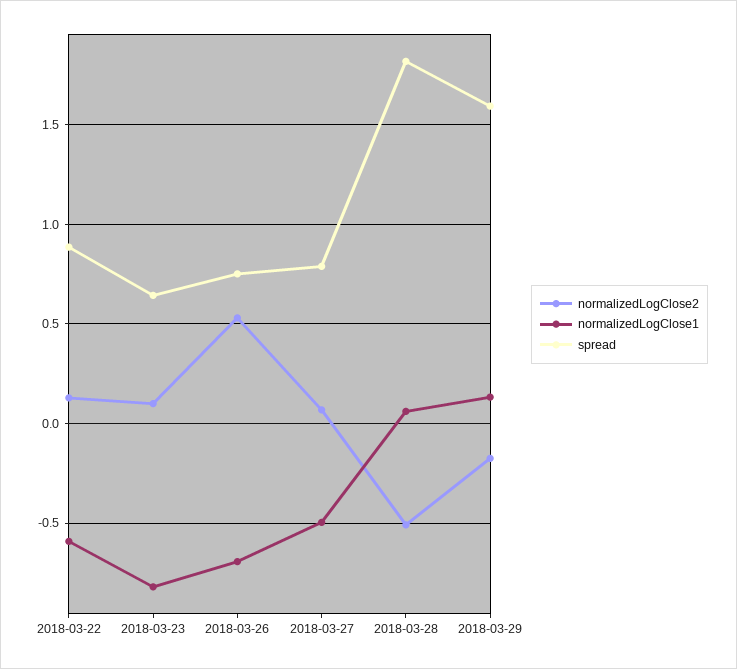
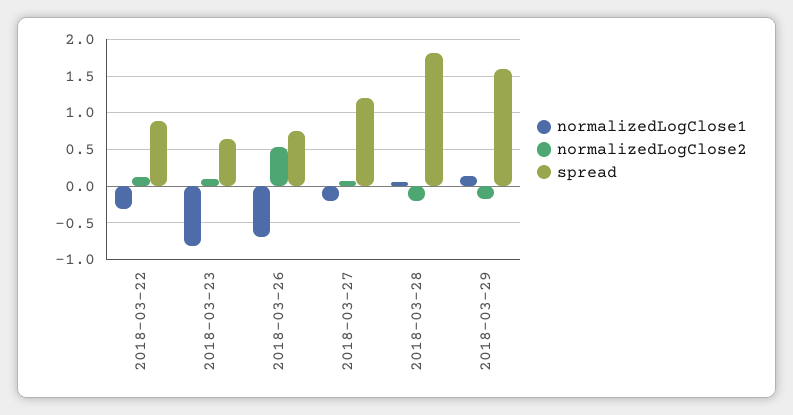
  {
    "normalizedLogClose2": {
      "2018-03-22": 0.15,
      "2018-03-23": 0.1,
      "2018-03-26": 0.55,
      "2018-03-27": 0.05,
-     "2018-03-28": -0.5,
+     "2018-03-28": -0.2,
      "2018-03-29": -0.2
    },
    "normalizedLogClose1": {
-     "2018-03-22": -0.6,
+     "2018-03-22": -0.3,
      "2018-03-23": -0.8,
      "2018-03-26": -0.7,
-     "2018-03-27": -0.5,
+     "2018-03-27": -0.2,
      "2018-03-28": 0.05,
      "2018-03-29": 0.15
    },
    "spread": {
      "2018-03-22": 0.9,
      "2018-03-23": 0.65,
      "2018-03-26": 0.75,
-     "2018-03-27": 0.8,
+     "2018-03-27": 1.2,
      "2018-03-28": 1.8,
      "2018-03-29": 1.6
    }
  }

